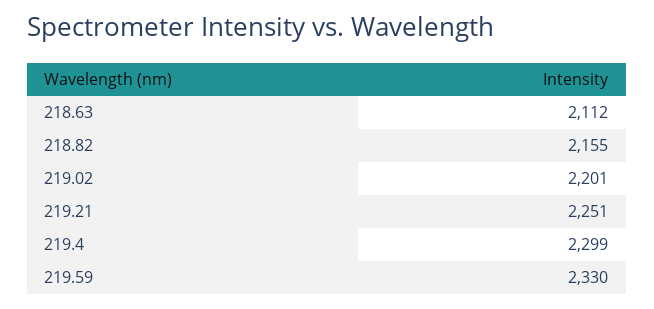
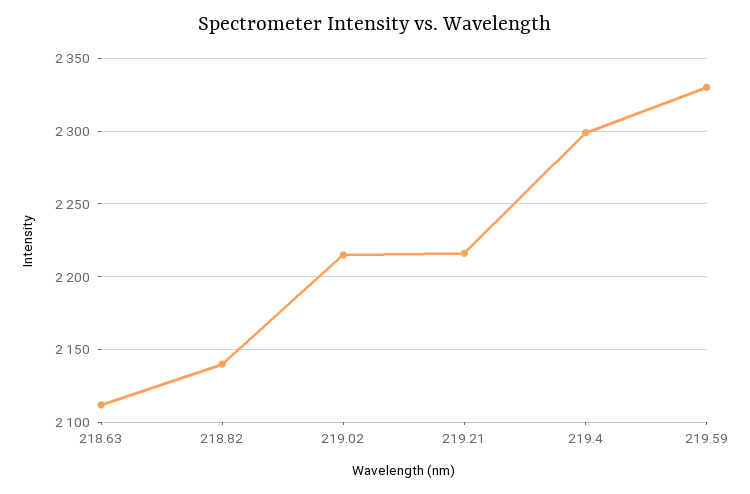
  {
    "218.63": 2112,
-   "218.82": 2155,
+   "218.82": 2140,
-   "219.02": 2201,
+   "219.02": 2215,
-   "219.21": 2251,
+   "219.21": 2215,
    "219.4": 2299,
    "219.59": 2330
  }

